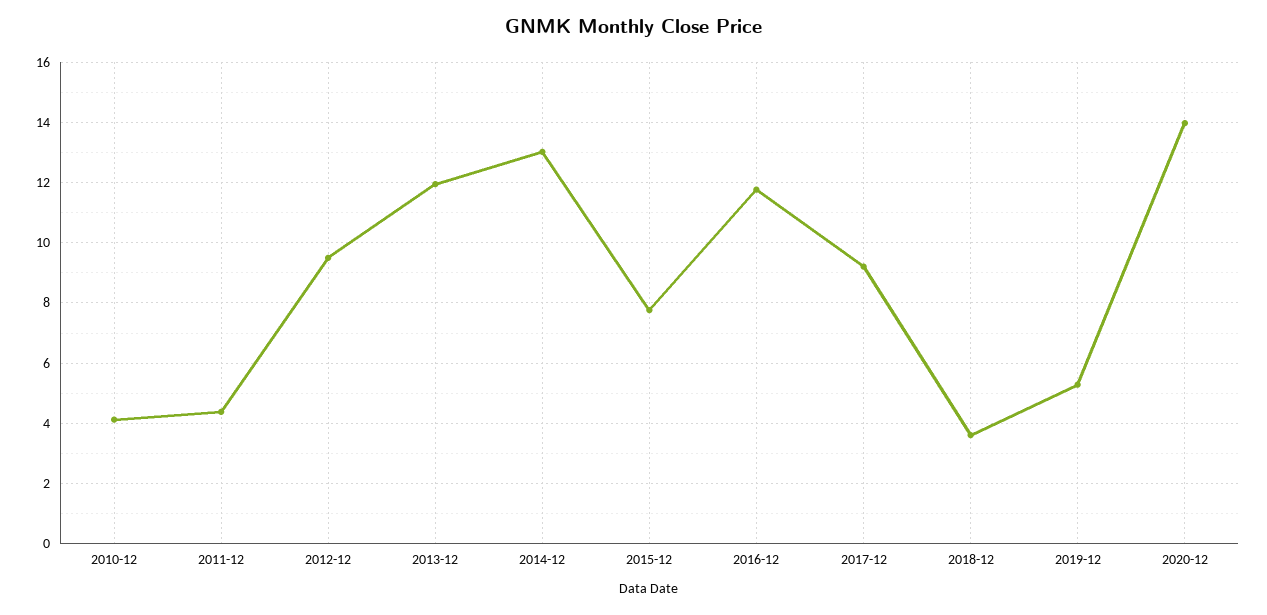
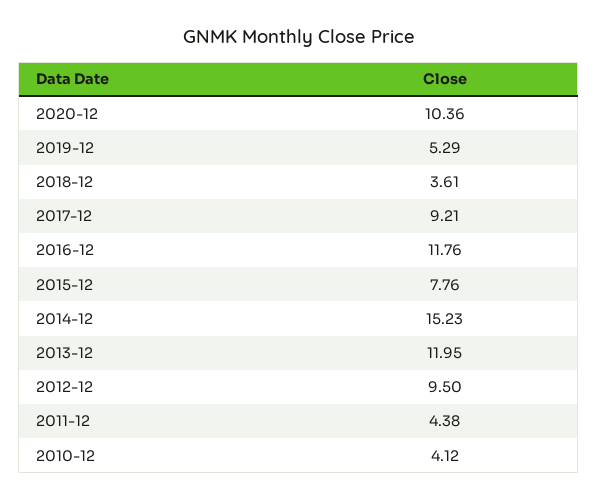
  {
    "2010-12": 4.12,
    "2011-12": 4.38,
    "2012-12": 9.5,
    "2013-12": 11.95,
-   "2014-12": 13,
+   "2014-12": 15.23,
    "2015-12": 7.76,
    "2016-12": 11.76,
    "2017-12": 9.21,
    "2018-12": 3.61,
    "2019-12": 5.29,
-   "2020-12": 14
+   "2020-12": 10.36
  }

